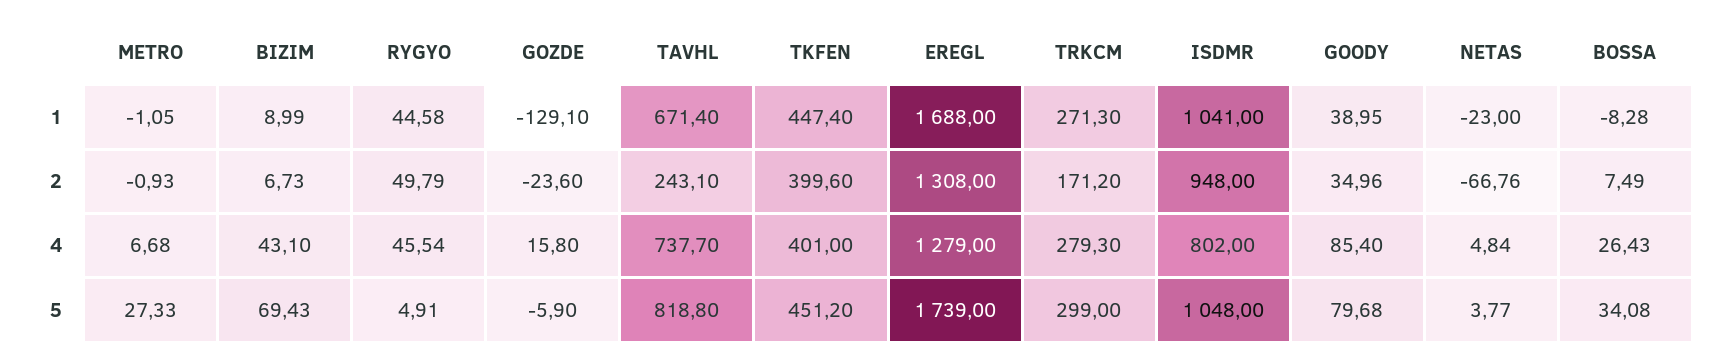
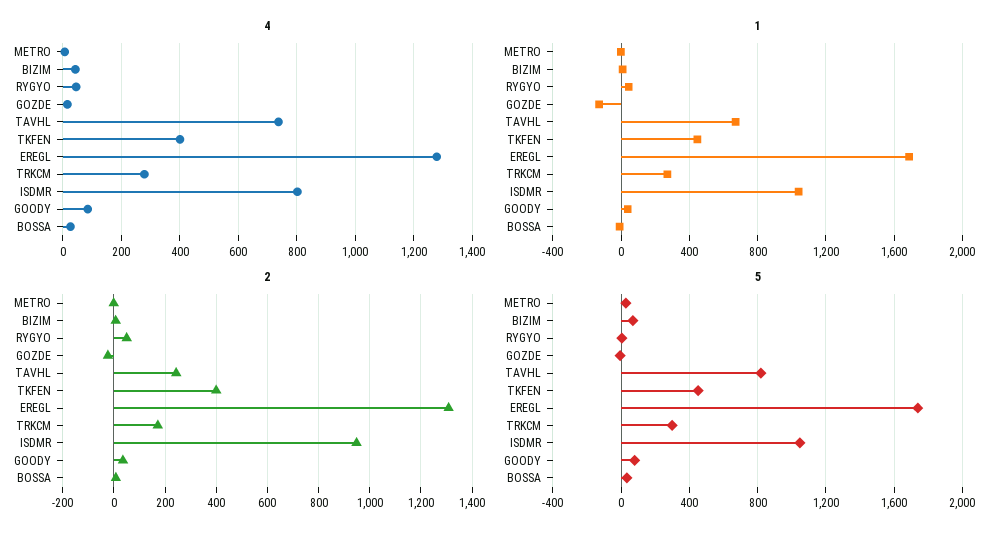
  {
    "1": {
      "METRO": -1.05,
      "BIZIM": 8.99,
      "RYGYO": 44.58,
      "GOZDE": -129.1,
      "TAVHL": 671.4,
      "TKFEN": 447.4,
      "EREGL": 1688,
      "TRKCM": 271.3,
      "ISDMR": 1041,
      "GOODY": 38.95,
-     "NETAS": -23,
      "BOSSA": -8.28
    },
    "2": {
      "METRO": -0.93,
      "BIZIM": 6.73,
      "RYGYO": 49.79,
      "GOZDE": -23.6,
      "TAVHL": 243.1,
      "TKFEN": 399.6,
      "EREGL": 1308,
      "TRKCM": 171.2,
      "ISDMR": 948,
      "GOODY": 34.96,
-     "NETAS": -66.76,
      "BOSSA": 7.49
    },
    "4": {
      "METRO": 6.68,
      "BIZIM": 43.1,
      "RYGYO": 45.54,
      "GOZDE": 15.8,
      "TAVHL": 737.7,
      "TKFEN": 401,
      "EREGL": 1279,
      "TRKCM": 279.3,
      "ISDMR": 802,
      "GOODY": 85.4,
-     "NETAS": 4.84,
      "BOSSA": 26.43
    },
    "5": {
      "METRO": 27.33,
      "BIZIM": 69.43,
      "RYGYO": 4.91,
      "GOZDE": -5.9,
      "TAVHL": 818.8,
      "TKFEN": 451.2,
      "EREGL": 1739,
      "TRKCM": 299,
      "ISDMR": 1048,
      "GOODY": 79.68,
-     "NETAS": 3.77,
      "BOSSA": 34.08
    }
  }

